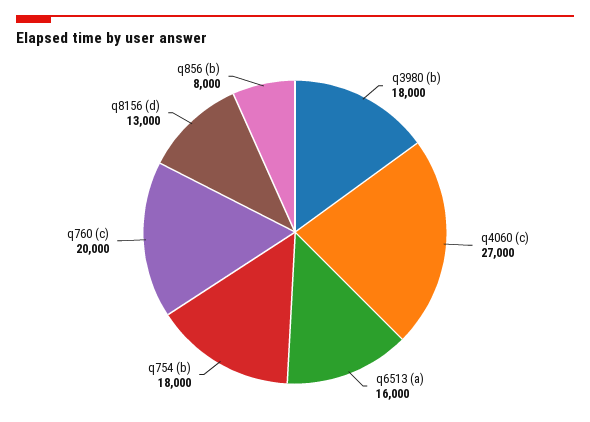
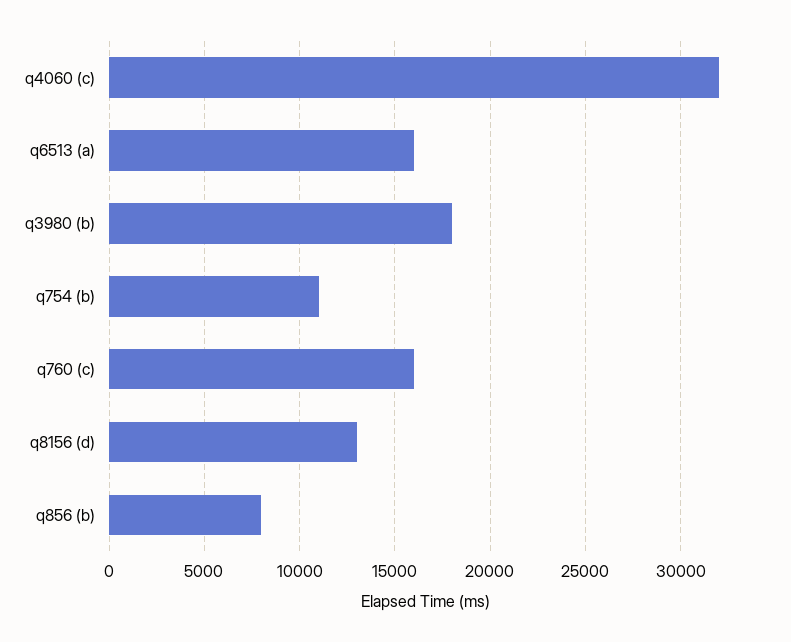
  {
    "q3980 (b)": 18000,
-   "q4060 (c)": 27000,
+   "q4060 (c)": 32000,
    "q6513 (a)": 16000,
-   "q754 (b)": 18000,
+   "q754 (b)": 11000,
-   "q760 (c)": 20000,
+   "q760 (c)": 16000,
    "q8156 (d)": 13000,
    "q856 (b)": 8000
  }

